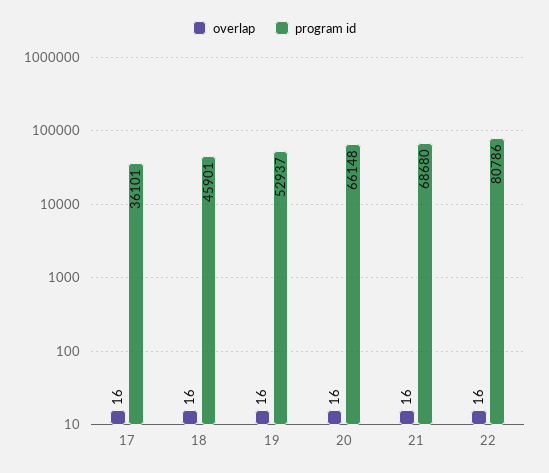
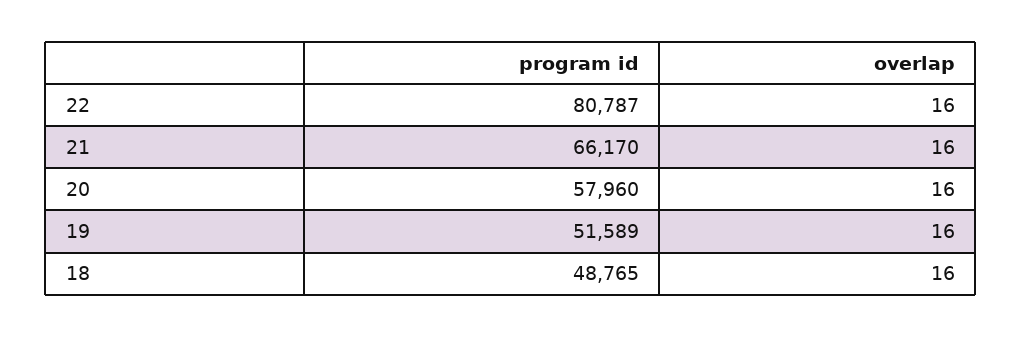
  {
    "overlap": {
-     "17": 16,
      "18": 16,
      "19": 16,
      "20": 16,
      "21": 16,
      "22": 16
    },
    "program id": {
-     "17": 36101,
-     "18": 45901,
+     "18": 48765,
-     "19": 52937,
+     "19": 51589,
-     "20": 66148,
+     "20": 57960,
-     "21": 68680,
+     "21": 66170,
-     "22": 80786
+     "22": 80787
    }
  }

